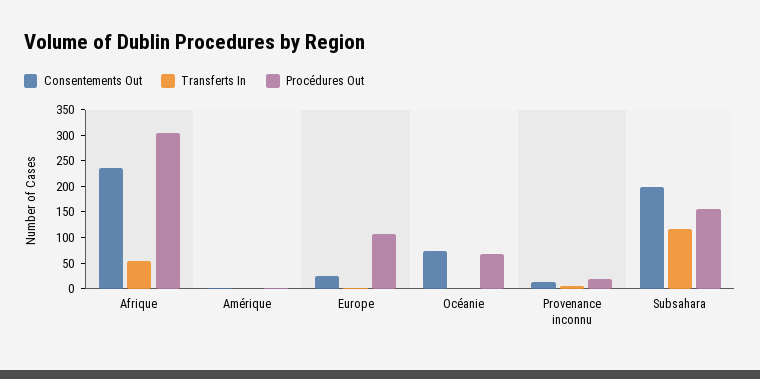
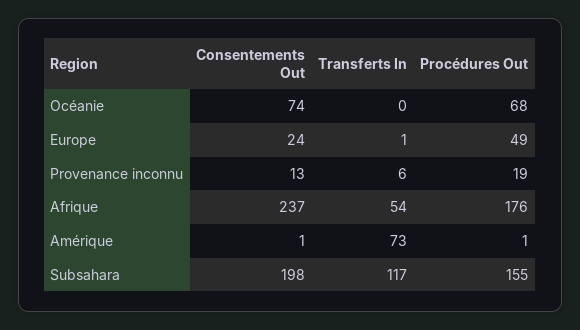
  {
    "Consentements Out": {
      "Afrique": 237,
      "Amérique": 1,
      "Europe": 24,
      "Océanie": 74,
      "Provenance inconnu": 13,
      "Subsahara": 198
    },
    "Transferts In": {
      "Afrique": 54,
-     "Amérique": 0,
+     "Amérique": 73,
      "Europe": 1,
      "Océanie": 0,
      "Provenance inconnu": 6,
      "Subsahara": 117
    },
    "Procédures Out": {
-     "Afrique": 300,
+     "Afrique": 176,
      "Amérique": 1,
-     "Europe": 100,
+     "Europe": 49,
      "Océanie": 68,
      "Provenance inconnu": 19,
      "Subsahara": 155
    }
  }

